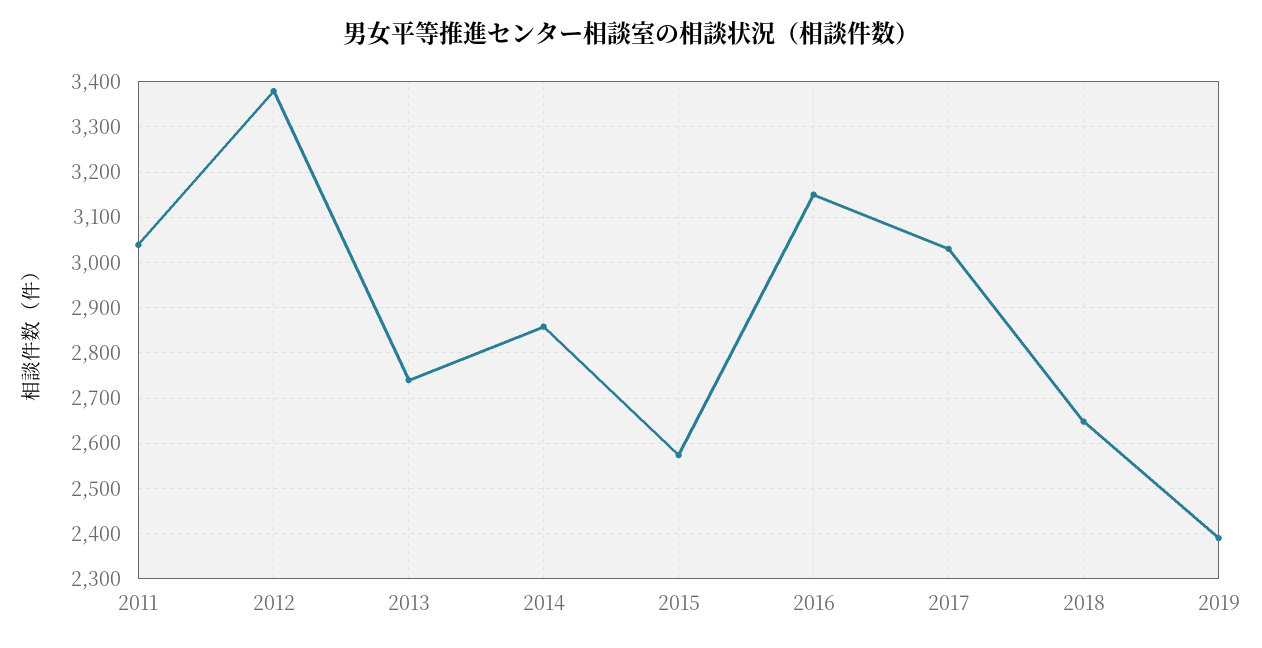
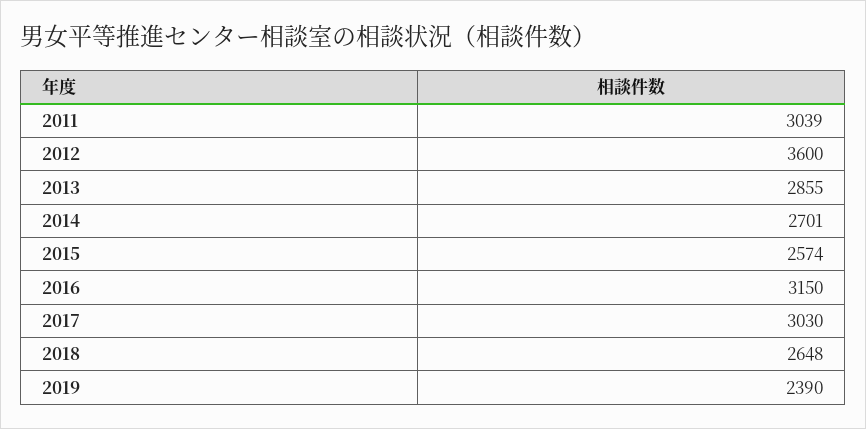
  {
    "2011": 3039,
-   "2012": 3380,
+   "2012": 3600,
-   "2013": 2740,
+   "2013": 2855,
-   "2014": 2860,
+   "2014": 2701,
    "2015": 2574,
    "2016": 3150,
    "2017": 3030,
    "2018": 2648,
    "2019": 2390
  }

